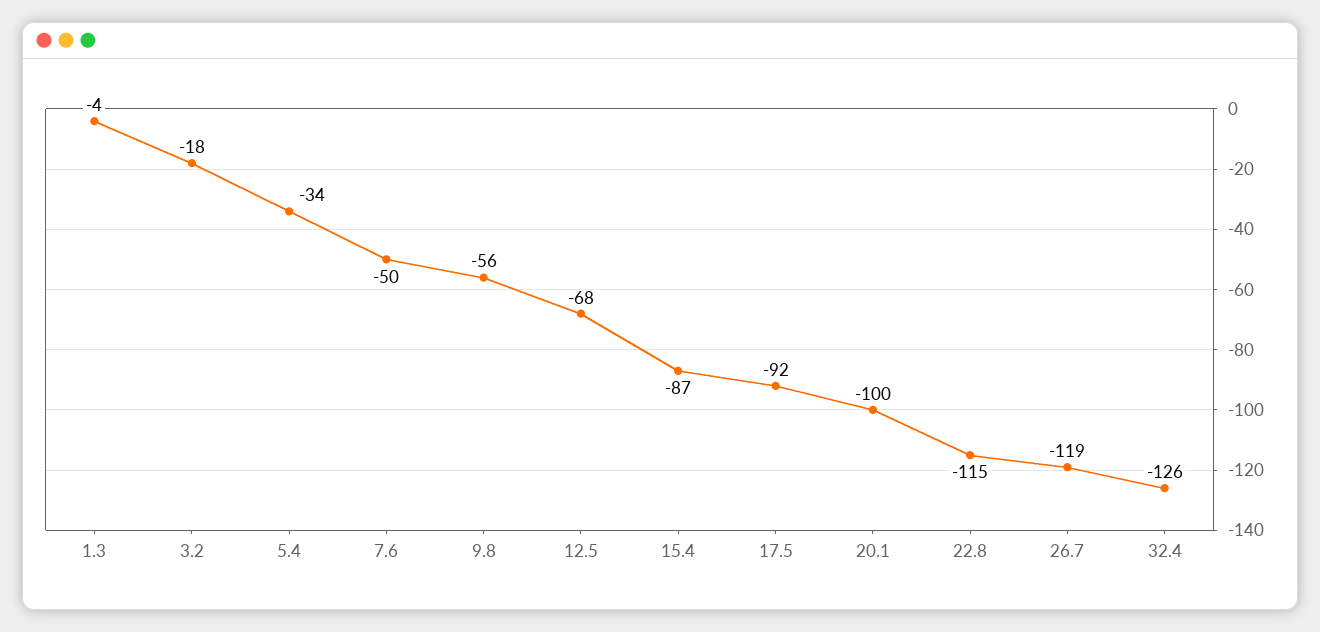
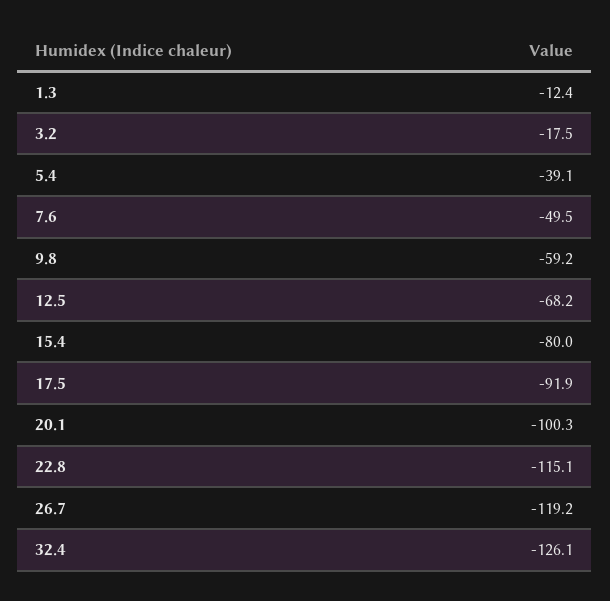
  {
-   "1.3": -4,
+   "1.3": -12.4,
    "3.2": -17.5,
-   "5.4": -34,
+   "5.4": -39.1,
    "7.6": -49.5,
-   "9.8": -56,
+   "9.8": -59.2,
    "12.5": -68.2,
-   "15.4": -87,
+   "15.4": -80,
    "17.5": -91.9,
    "20.1": -100.3,
    "22.8": -115.1,
    "26.7": -119.2,
    "32.4": -126.1
  }

